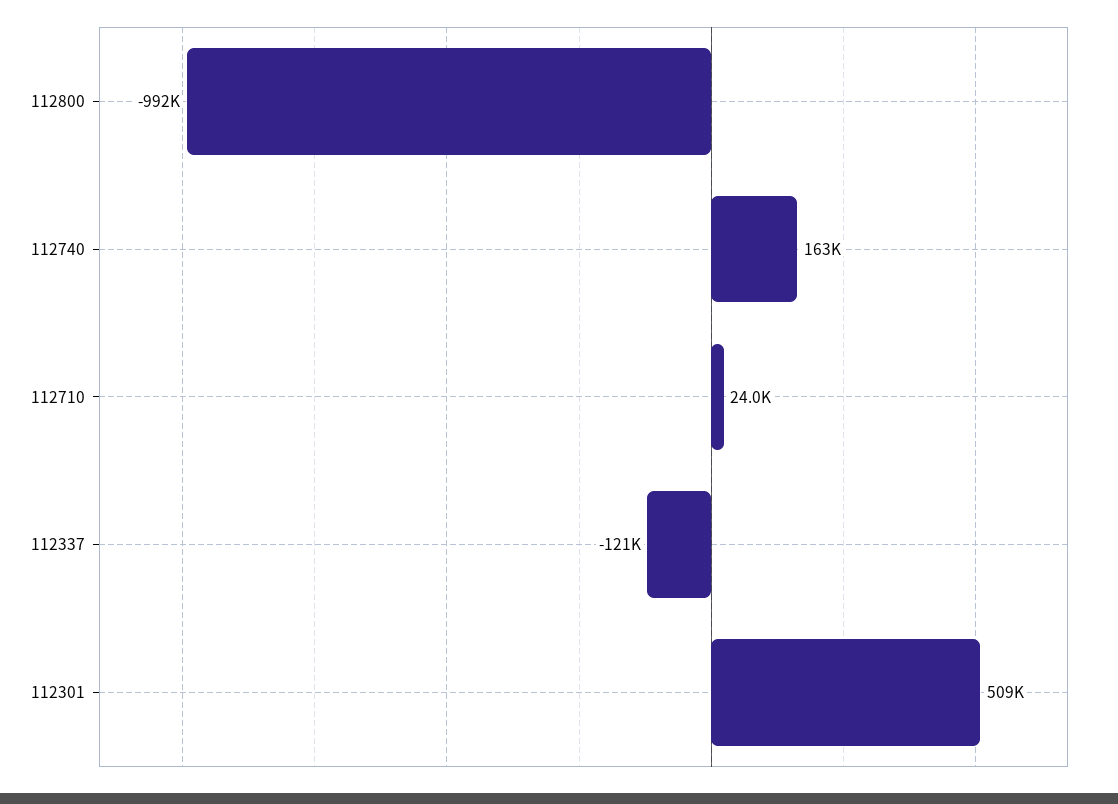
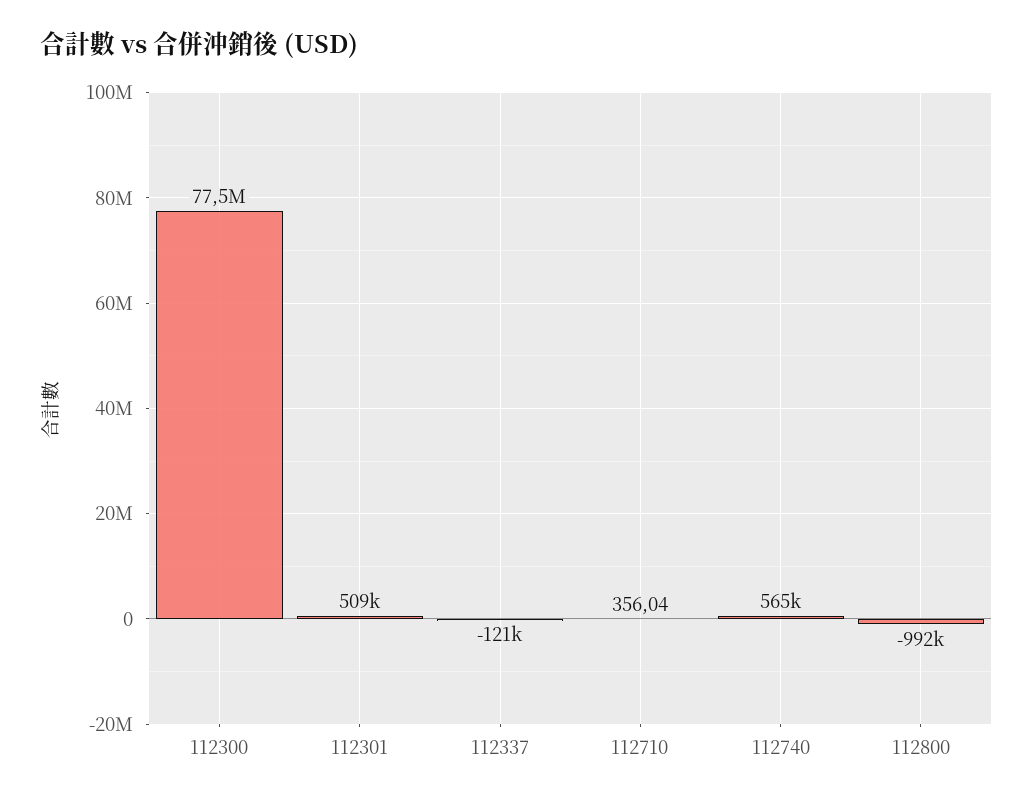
  {
    "112800": -992000,
-   "112740": 163000,
+   "112740": 565000,
-   "112710": 24000,
+   "112710": 356.04,
    "112337": -121000,
-   "112301": 509000
+   "112301": 509000,
+   "112300": 77500000
  }

